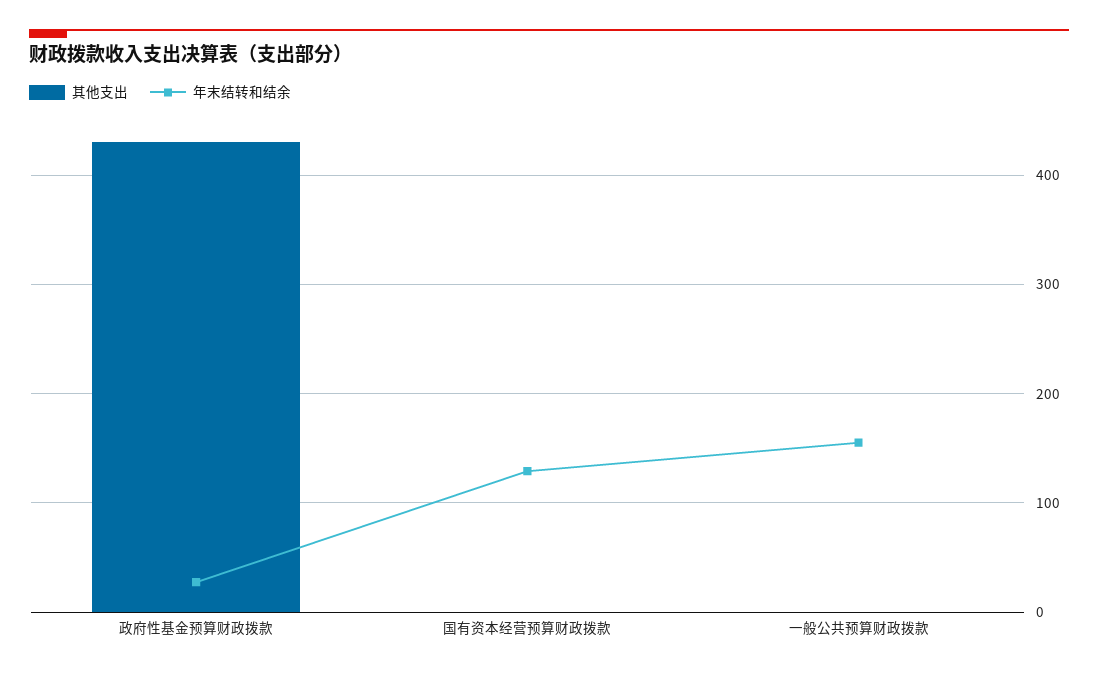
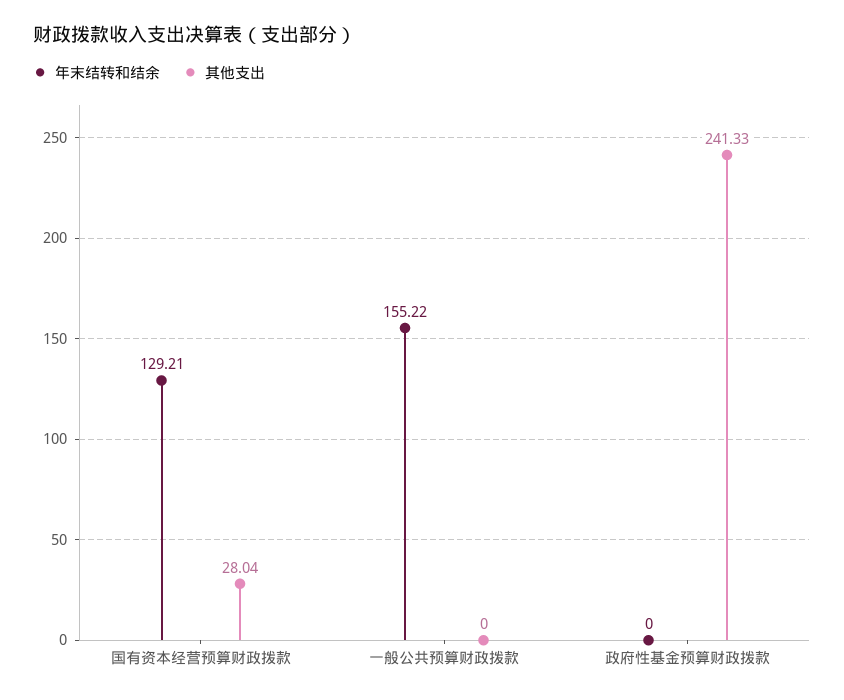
  {
    "其他支出": {
-     "政府性基金预算财政拨款": 430,
+     "政府性基金预算财政拨款": 241.33,
-     "国有资本经营预算财政拨款": 0,
+     "国有资本经营预算财政拨款": 28.04,
      "一般公共预算财政拨款": 0
    },
    "年末结转和结余": {
-     "政府性基金预算财政拨款": 30,
+     "政府性基金预算财政拨款": 0,
      "国有资本经营预算财政拨款": 129.21,
      "一般公共预算财政拨款": 155.22
    }
  }

